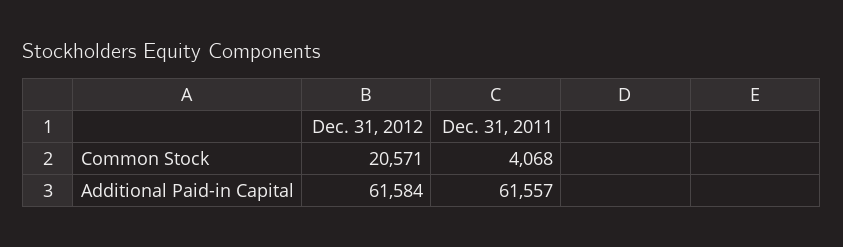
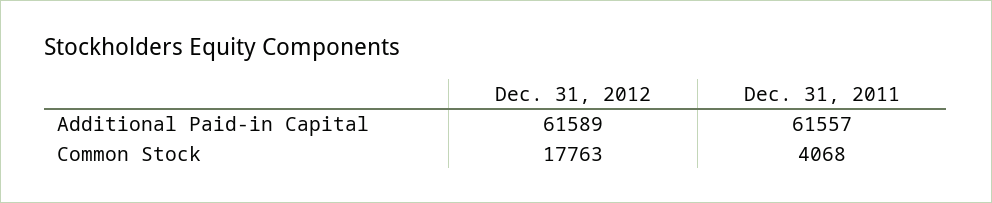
  {
    "Dec. 31, 2012": {
-     "Common Stock": 20571,
+     "Common Stock": 17763,
-     "Additional Paid-in Capital": 61584
+     "Additional Paid-in Capital": 61589
    },
    "Dec. 31, 2011": {
      "Common Stock": 4068,
      "Additional Paid-in Capital": 61557
    }
  }

